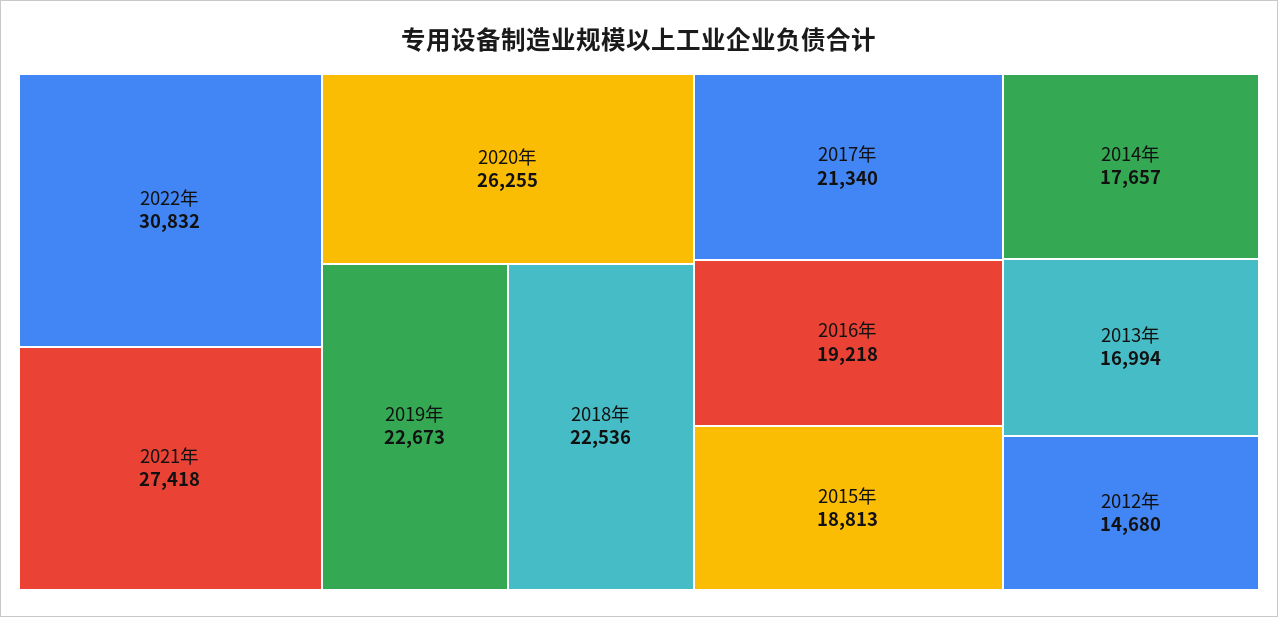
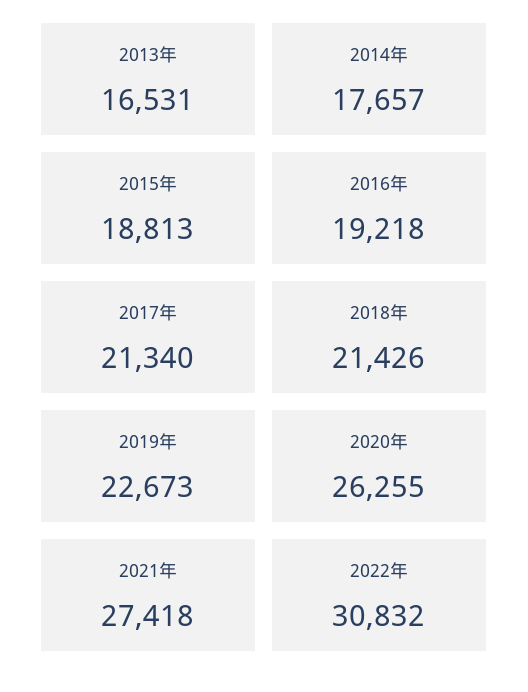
  {
    "2022年": 30832,
    "2021年": 27418,
    "2020年": 26255,
    "2019年": 22673,
-   "2018年": 22536,
+   "2018年": 21426,
    "2017年": 21340,
    "2016年": 19218,
    "2015年": 18813,
    "2014年": 17657,
-   "2013年": 16994,
+   "2013年": 16531
-   "2012年": 14680
  }

